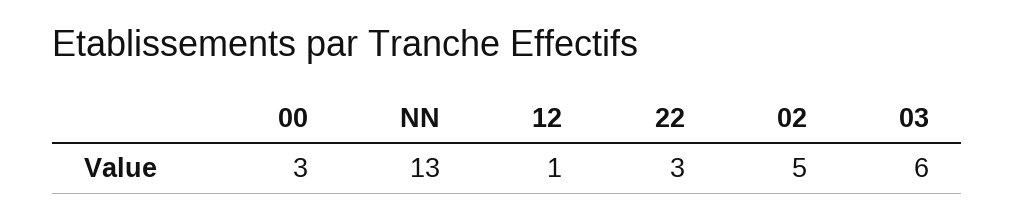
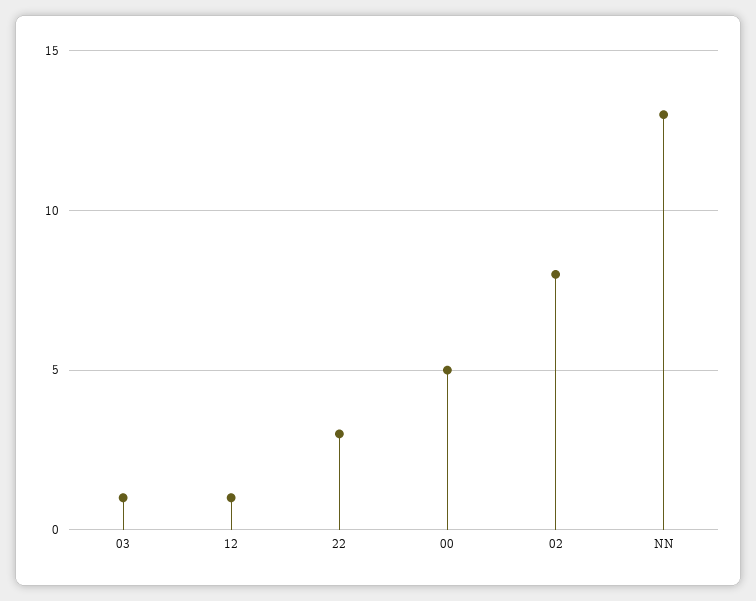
  {
-   "00": 3,
+   "00": 5,
    "NN": 13,
    "12": 1,
    "22": 3,
-   "02": 5,
+   "02": 8,
-   "03": 6
+   "03": 1
  }

